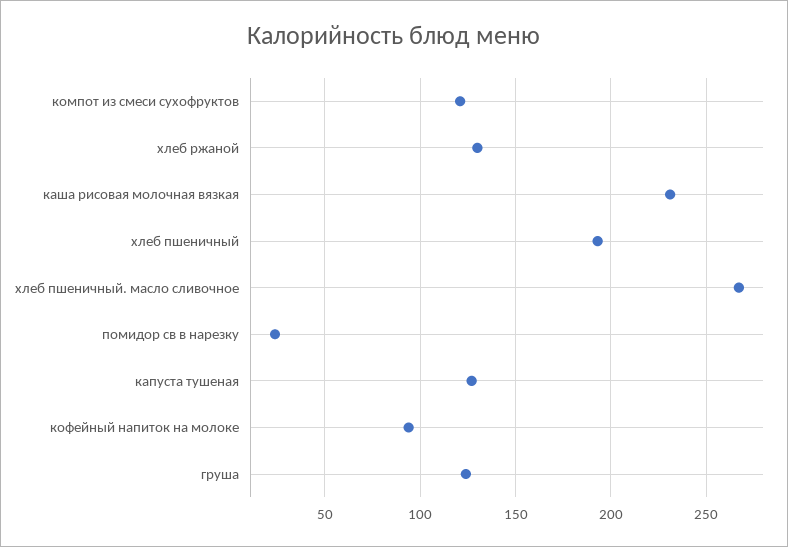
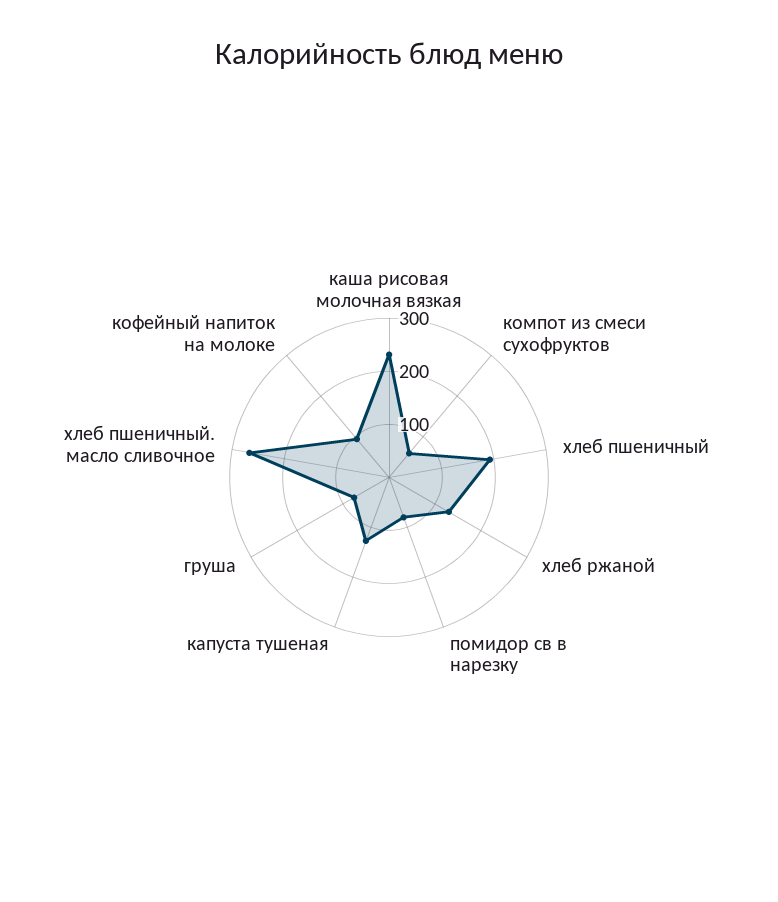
  {
-   "компот из смеси сухофруктов": 120,
+   "компот из смеси сухофруктов": 60,
    "хлеб ржаной": 130,
    "каша рисовая молочная вязкая": 230,
    "хлеб пшеничный": 195,
    "хлеб пшеничный. масло сливочное": 265,
-   "помидор св в нарезку": 25,
+   "помидор св в нарезку": 80,
    "капуста тушеная": 125,
    "кофейный напиток на молоке": 95,
-   "груша": 125
+   "груша": 80
  }

